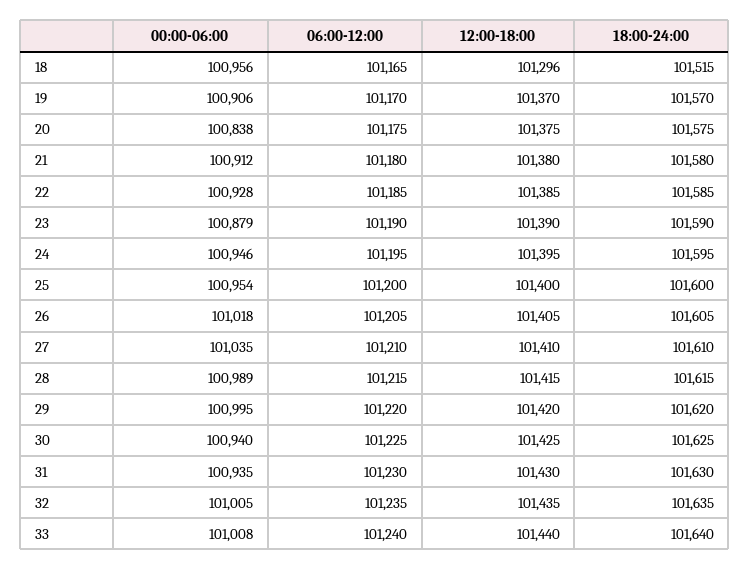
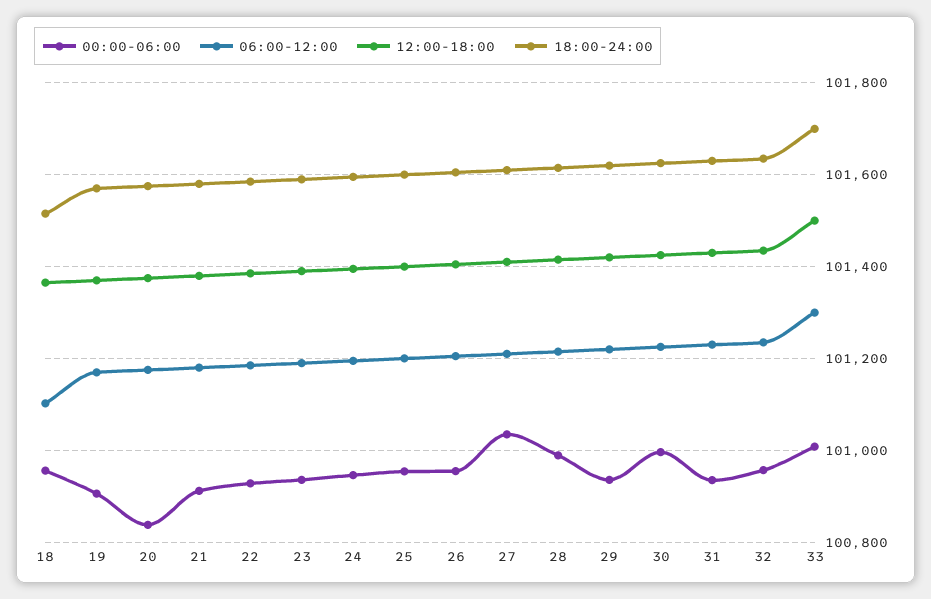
  {
    "00:00-06:00": {
      "18": 100956,
      "19": 100906,
      "20": 100838,
      "21": 100912,
      "22": 100928,
-     "23": 100879,
+     "23": 100940,
      "24": 100946,
      "25": 100954,
-     "26": 101018,
+     "26": 100960,
      "27": 101035,
      "28": 100989,
-     "29": 100995,
+     "29": 100940,
-     "30": 100940,
+     "30": 101000,
      "31": 100935,
-     "32": 101005,
+     "32": 100960,
      "33": 101008
    },
    "06:00-12:00": {
-     "18": 101165,
+     "18": 101100,
      "19": 101170,
      "20": 101175,
      "21": 101180,
      "22": 101185,
      "23": 101190,
      "24": 101195,
      "25": 101200,
      "26": 101205,
      "27": 101210,
      "28": 101215,
      "29": 101220,
      "30": 101225,
      "31": 101230,
      "32": 101235,
-     "33": 101240
+     "33": 101300
    },
    "12:00-18:00": {
-     "18": 101296,
+     "18": 101360,
      "19": 101370,
      "20": 101375,
      "21": 101380,
      "22": 101385,
      "23": 101390,
      "24": 101395,
      "25": 101400,
      "26": 101405,
      "27": 101410,
      "28": 101415,
      "29": 101420,
      "30": 101425,
      "31": 101430,
      "32": 101435,
-     "33": 101440
+     "33": 101500
    },
    "18:00-24:00": {
      "18": 101515,
      "19": 101570,
      "20": 101575,
      "21": 101580,
      "22": 101585,
      "23": 101590,
      "24": 101595,
      "25": 101600,
      "26": 101605,
      "27": 101610,
      "28": 101615,
      "29": 101620,
      "30": 101625,
      "31": 101630,
      "32": 101635,
-     "33": 101640
+     "33": 101700
    }
  }

